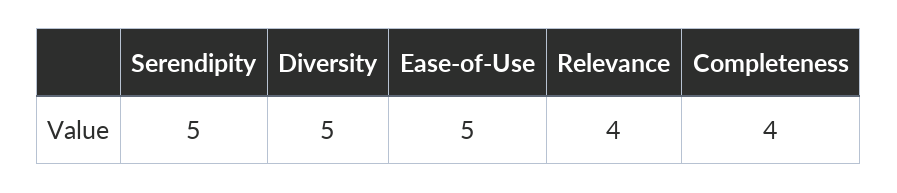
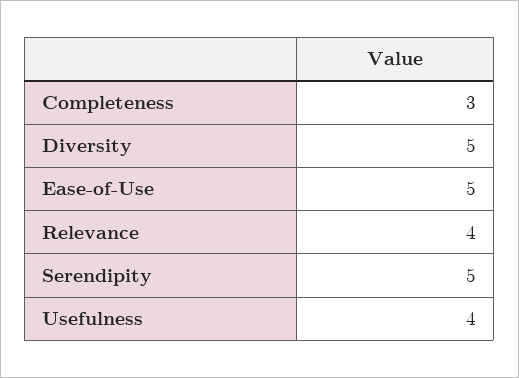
  {
    "Serendipity": 5,
    "Diversity": 5,
    "Ease-of-Use": 5,
    "Relevance": 4,
-   "Completeness": 4
+   "Completeness": 3,
+   "Usefulness": 4
  }

